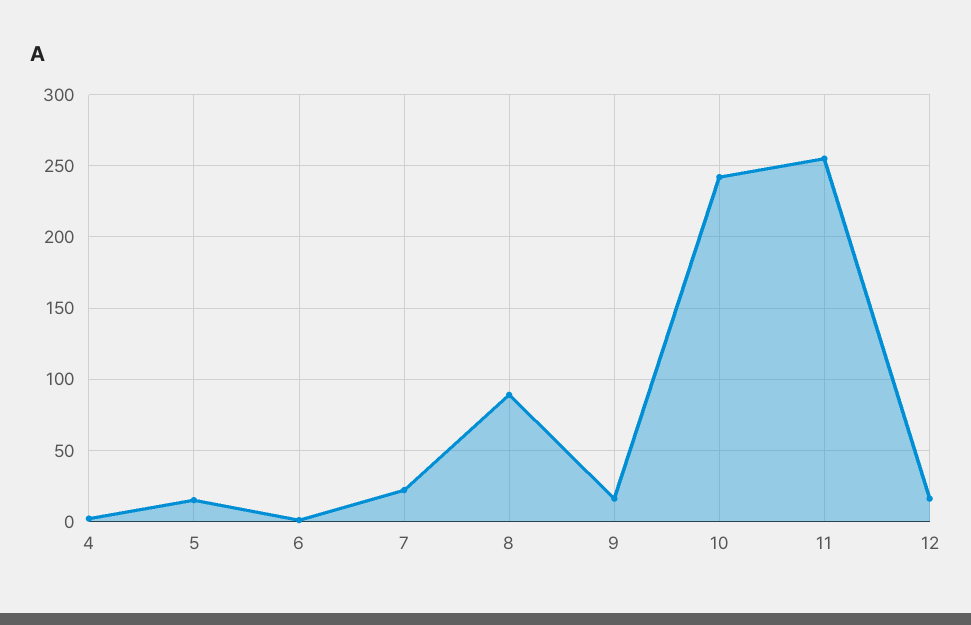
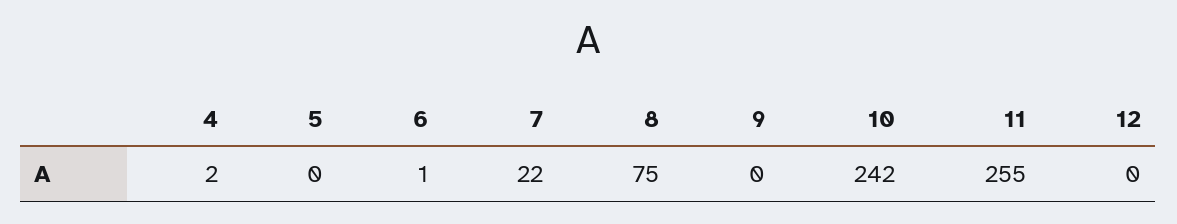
  {
    "4": 2,
-   "5": 15,
+   "5": 0,
    "6": 1,
    "7": 22,
-   "8": 90,
+   "8": 75,
-   "9": 15,
+   "9": 0,
    "10": 242,
    "11": 255,
-   "12": 15
+   "12": 0
  }

